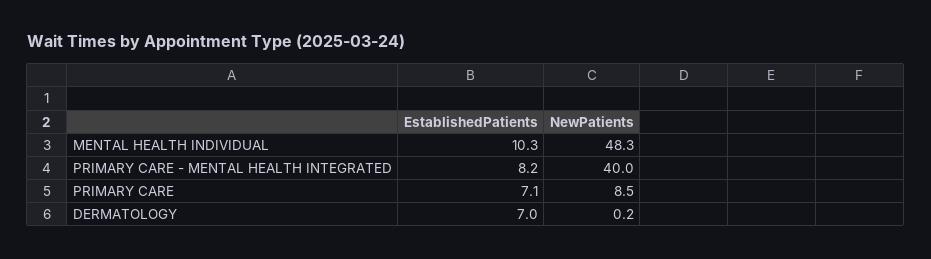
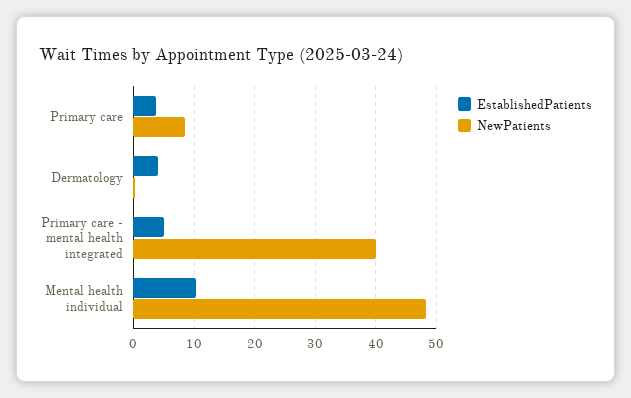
  {
    "EstablishedPatients": {
      "MENTAL HEALTH INDIVIDUAL": 10.3,
-     "PRIMARY CARE - MENTAL HEALTH INTEGRATED": 8.2,
+     "PRIMARY CARE - MENTAL HEALTH INTEGRATED": 5,
-     "PRIMARY CARE": 7.1,
+     "PRIMARY CARE": 4,
-     "DERMATOLOGY": 7
+     "DERMATOLOGY": 4
    },
    "NewPatients": {
      "MENTAL HEALTH INDIVIDUAL": 48.3,
      "PRIMARY CARE - MENTAL HEALTH INTEGRATED": 40,
      "PRIMARY CARE": 8.5,
      "DERMATOLOGY": 0.2
    }
  }

